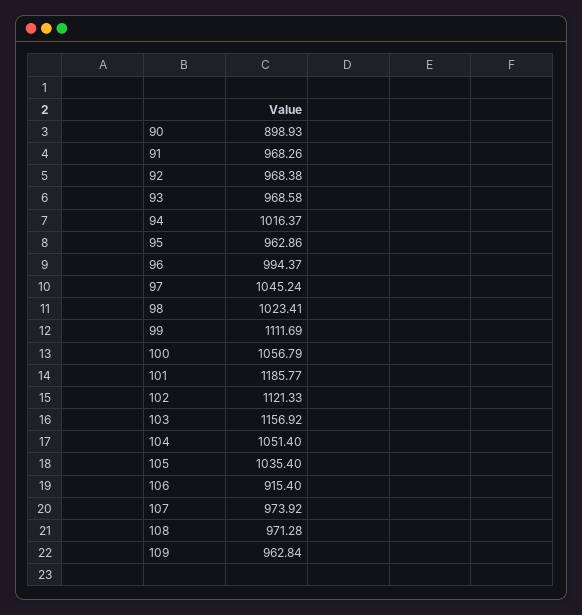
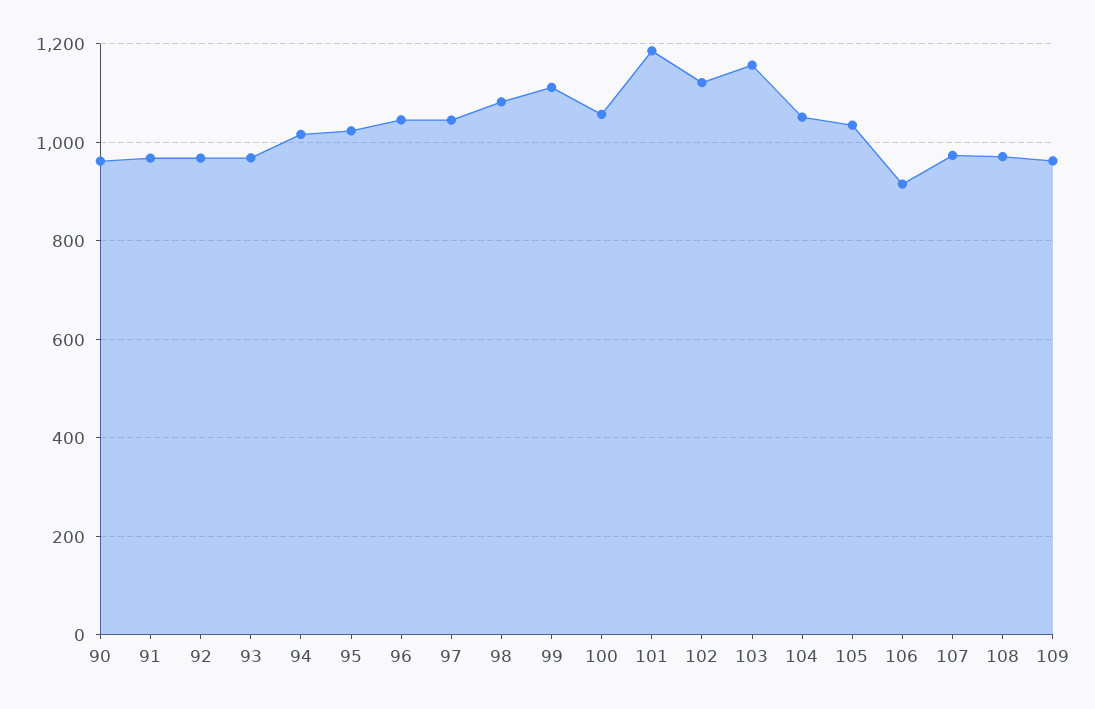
  {
-   "90": 898.93,
+   "90": 960,
    "91": 968.26,
    "92": 968.38,
    "93": 968.58,
    "94": 1016.37,
-   "95": 962.86,
+   "95": 1020,
-   "96": 994.37,
+   "96": 1040,
    "97": 1045.24,
-   "98": 1023.41,
+   "98": 1080,
    "99": 1111.69,
    "100": 1056.79,
    "101": 1185.77,
    "102": 1121.33,
    "103": 1156.92,
    "104": 1051.4,
    "105": 1035.4,
    "106": 915.4,
    "107": 973.92,
    "108": 971.28,
    "109": 962.84
  }

